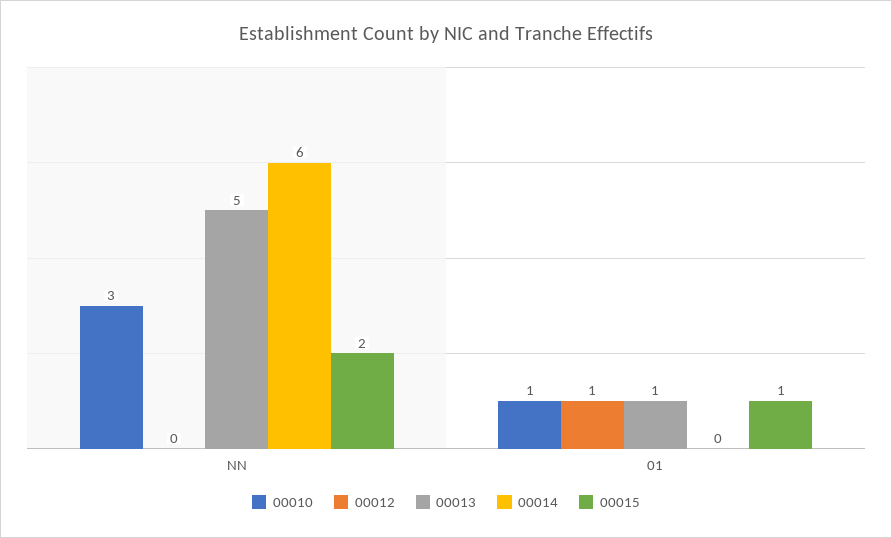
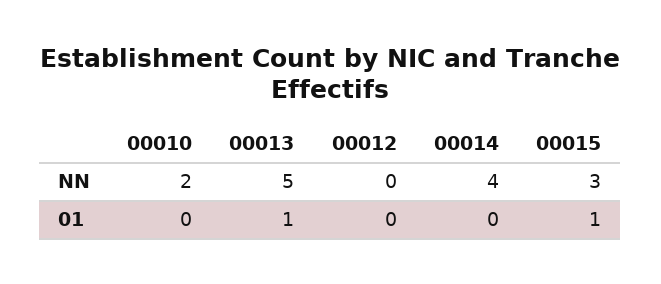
  {
    "00010": {
-     "NN": 3,
+     "NN": 2,
-     "01": 1
+     "01": 0
    },
    "00012": {
      "NN": 0,
-     "01": 1
+     "01": 0
    },
    "00013": {
      "NN": 5,
      "01": 1
    },
    "00014": {
-     "NN": 6,
+     "NN": 4,
      "01": 0
    },
    "00015": {
-     "NN": 2,
+     "NN": 3,
      "01": 1
    }
  }

